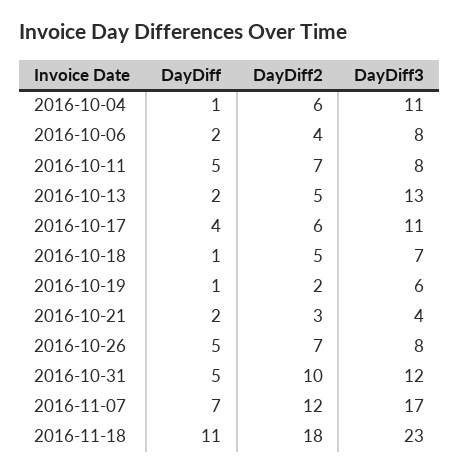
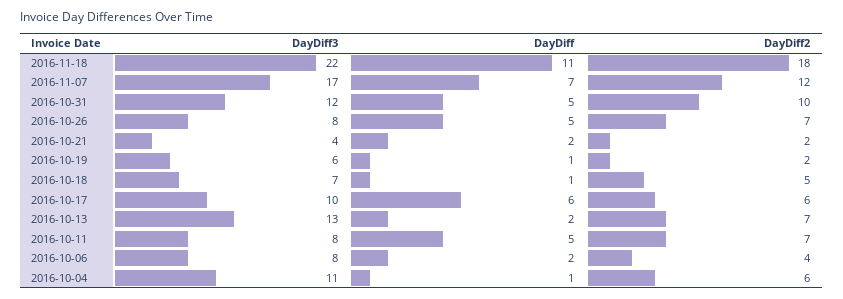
  {
    "DayDiff": {
      "2016-10-04": 1,
      "2016-10-06": 2,
      "2016-10-11": 5,
      "2016-10-13": 2,
-     "2016-10-17": 4,
+     "2016-10-17": 6,
      "2016-10-18": 1,
      "2016-10-19": 1,
      "2016-10-21": 2,
      "2016-10-26": 5,
      "2016-10-31": 5,
      "2016-11-07": 7,
      "2016-11-18": 11
    },
    "DayDiff2": {
      "2016-10-04": 6,
      "2016-10-06": 4,
      "2016-10-11": 7,
-     "2016-10-13": 5,
+     "2016-10-13": 7,
      "2016-10-17": 6,
      "2016-10-18": 5,
      "2016-10-19": 2,
-     "2016-10-21": 3,
+     "2016-10-21": 2,
      "2016-10-26": 7,
      "2016-10-31": 10,
      "2016-11-07": 12,
      "2016-11-18": 18
    },
    "DayDiff3": {
      "2016-10-04": 11,
      "2016-10-06": 8,
      "2016-10-11": 8,
      "2016-10-13": 13,
-     "2016-10-17": 11,
+     "2016-10-17": 10,
      "2016-10-18": 7,
      "2016-10-19": 6,
      "2016-10-21": 4,
      "2016-10-26": 8,
      "2016-10-31": 12,
      "2016-11-07": 17,
-     "2016-11-18": 23
+     "2016-11-18": 22
    }
  }

